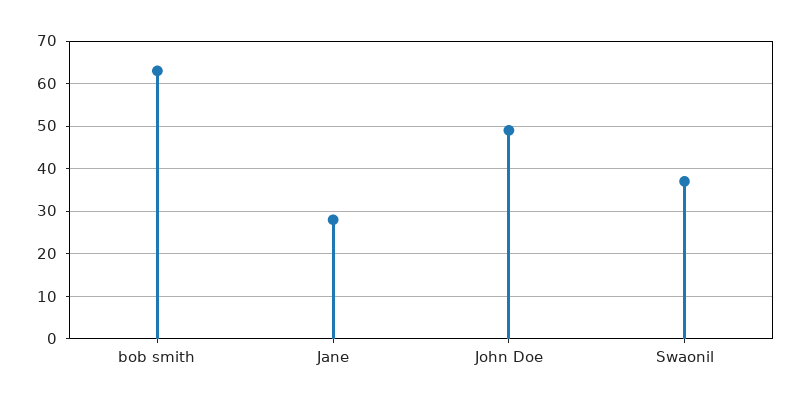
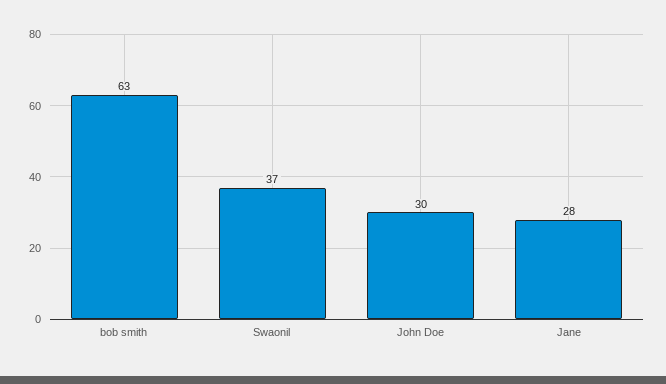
  {
    "bob smith": 63,
    "Jane": 28,
-   "John Doe": 50,
+   "John Doe": 30,
    "Swaonil": 37
  }

